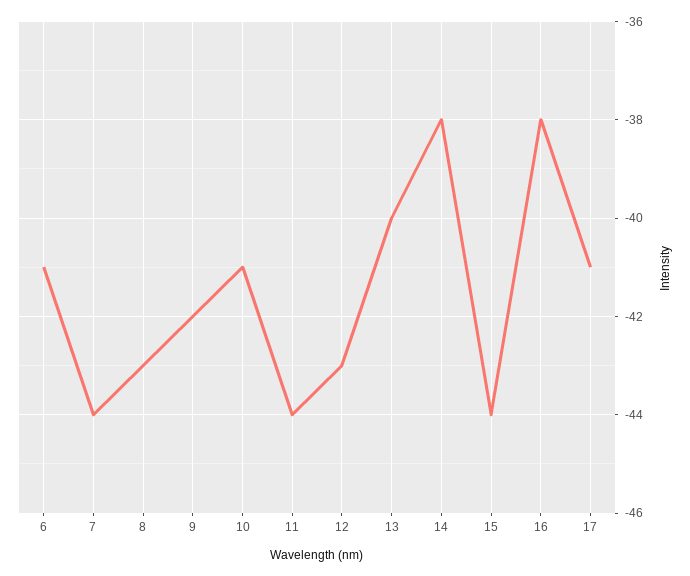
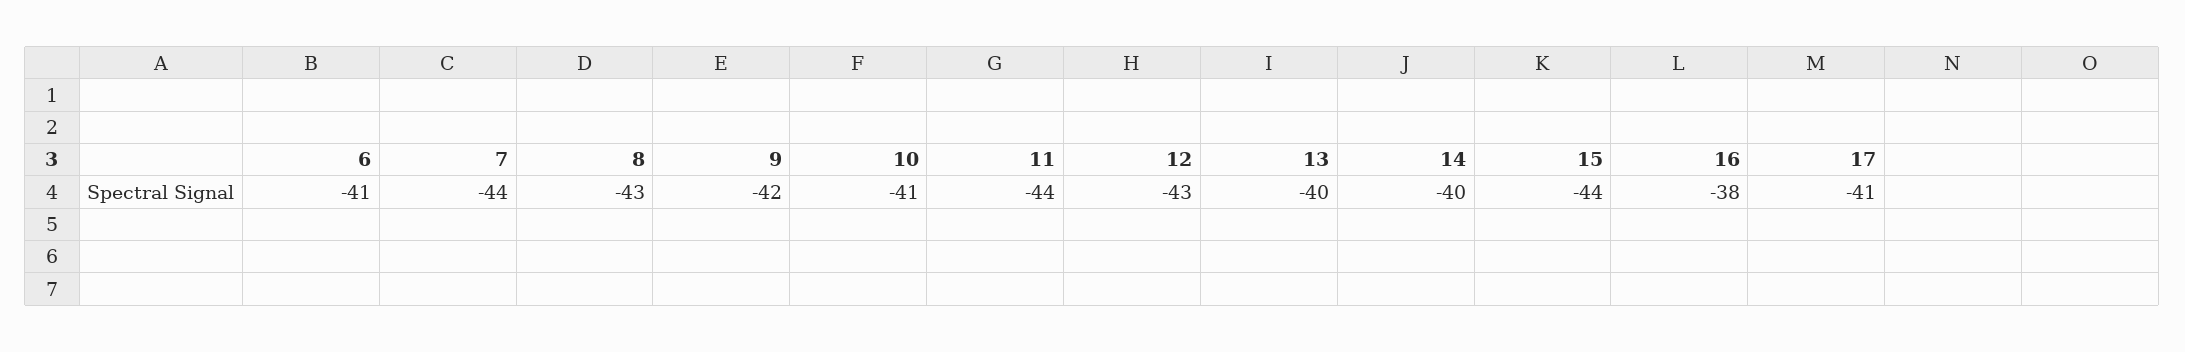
  {
    "6": -41,
    "7": -44,
    "8": -43,
    "9": -42,
    "10": -41,
    "11": -44,
    "12": -43,
    "13": -40,
-   "14": -38,
+   "14": -40,
    "15": -44,
    "16": -38,
    "17": -41
  }

